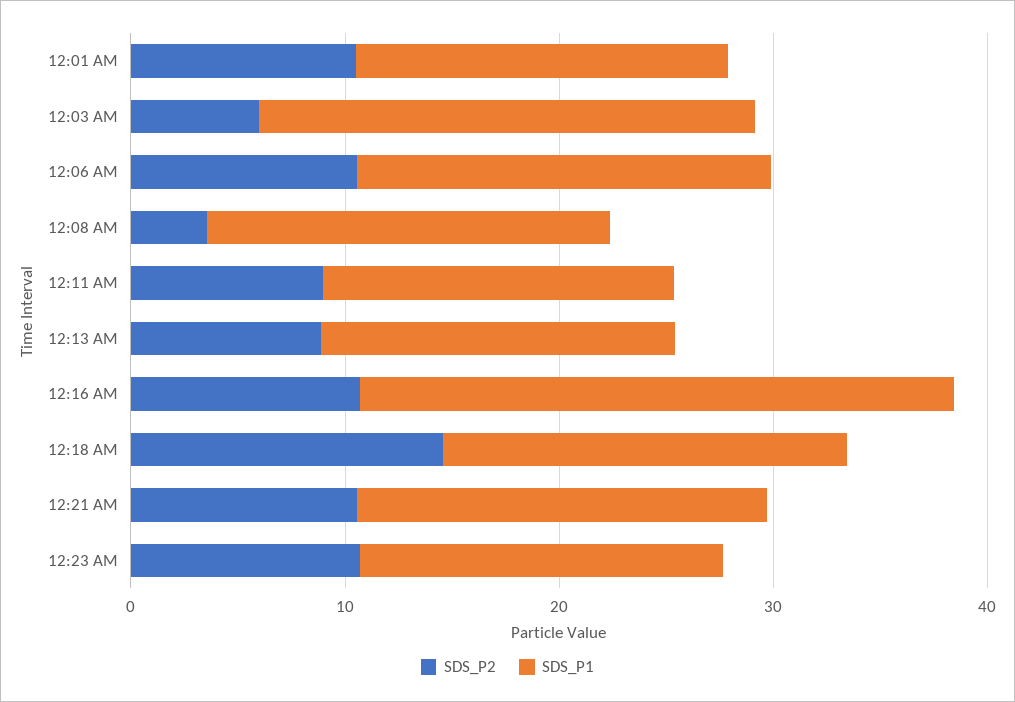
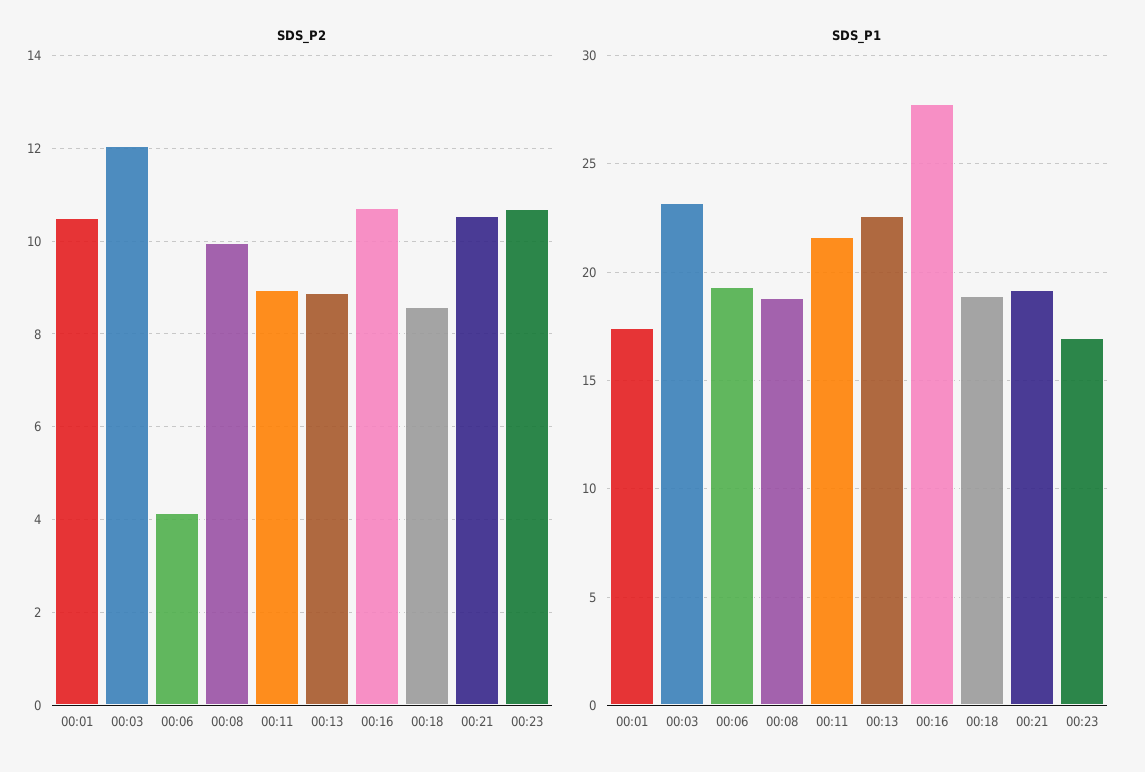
  {
    "SDS_P2": {
      "12:01 AM": 10.6,
-     "12:03 AM": 6,
+     "12:03 AM": 12,
-     "12:06 AM": 10,
+     "12:06 AM": 4.2,
-     "12:08 AM": 4,
+     "12:08 AM": 10,
      "12:11 AM": 9,
      "12:13 AM": 8.8,
      "12:16 AM": 10.8,
-     "12:18 AM": 14,
+     "12:18 AM": 8.6,
      "12:21 AM": 10.6,
      "12:23 AM": 10.6
    },
    "SDS_P1": {
      "12:01 AM": 17.5,
      "12:03 AM": 23,
      "12:06 AM": 19.5,
      "12:08 AM": 19,
-     "12:11 AM": 16,
+     "12:11 AM": 21.5,
-     "12:13 AM": 16,
+     "12:13 AM": 22.5,
      "12:16 AM": 28,
      "12:18 AM": 19,
      "12:21 AM": 19,
      "12:23 AM": 17
    }
  }

